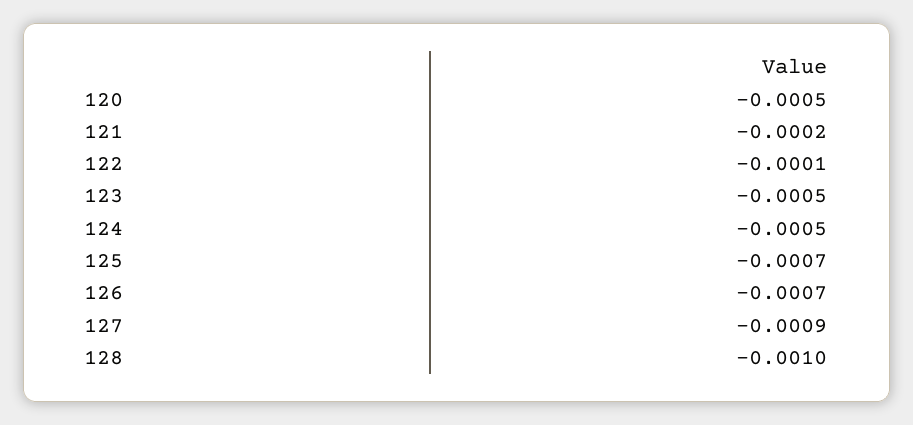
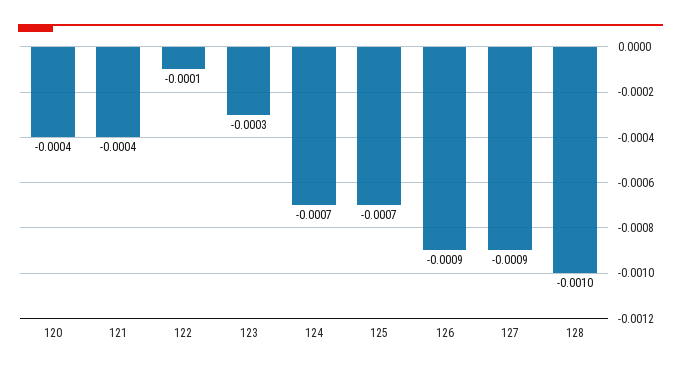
  {
-   "120": -0.0005,
+   "120": -0.0004,
-   "121": -0.0002,
+   "121": -0.0004,
    "122": -0.0001,
-   "123": -0.0005,
+   "123": -0.0003,
-   "124": -0.0005,
+   "124": -0.0007,
    "125": -0.0007,
-   "126": -0.0007,
+   "126": -0.0009,
    "127": -0.0009,
    "128": -0.001
  }

